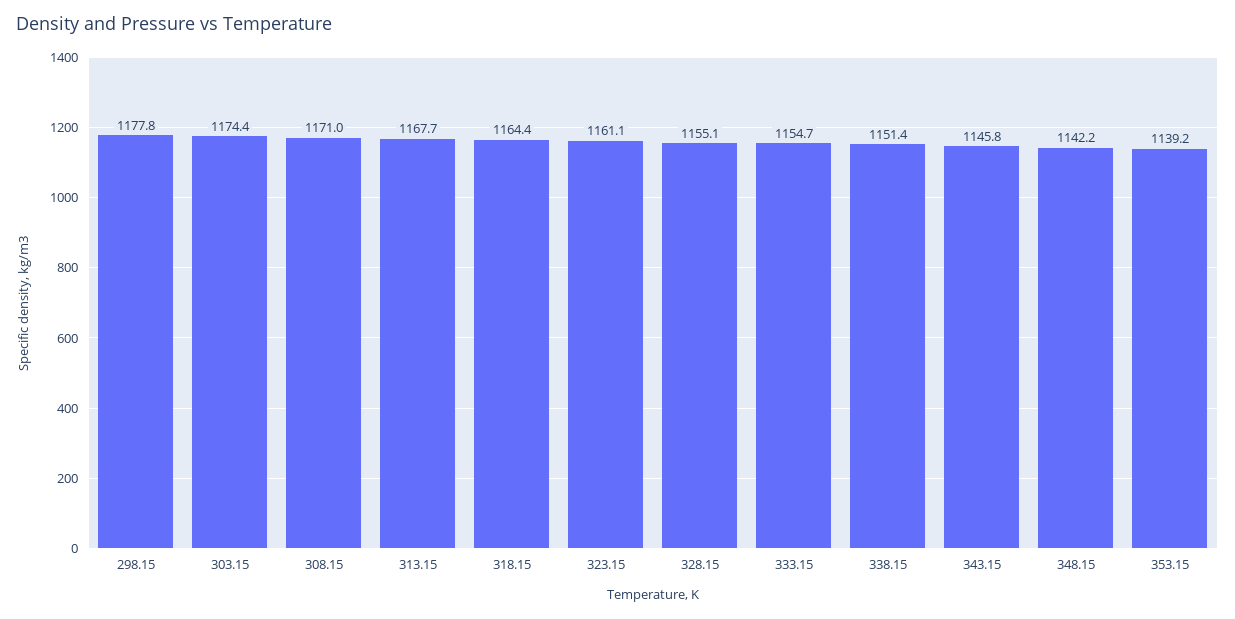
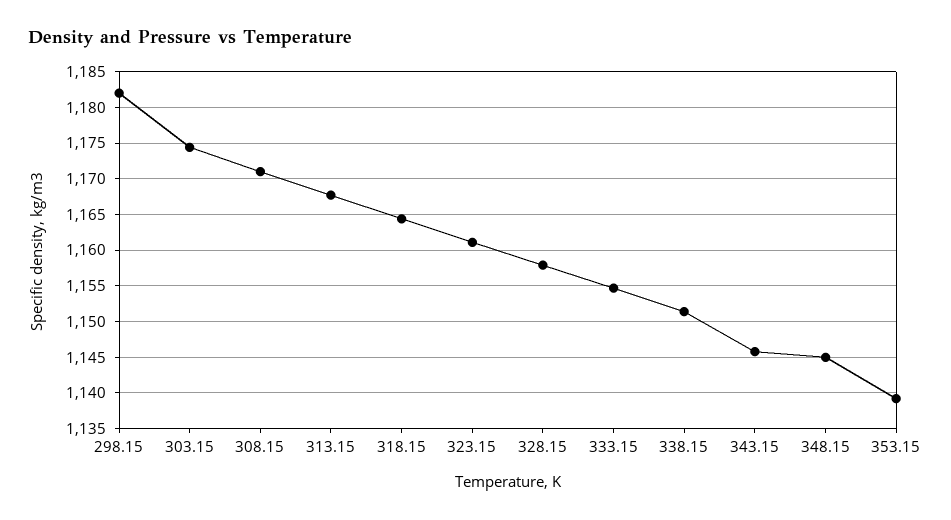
  {
-   "298.15": 1177.8,
+   "298.15": 1182,
    "303.15": 1174.4,
    "308.15": 1171,
    "313.15": 1167.7,
    "318.15": 1164.4,
    "323.15": 1161.1,
-   "328.15": 1155.1,
+   "328.15": 1158,
    "333.15": 1154.7,
    "338.15": 1151.4,
    "343.15": 1145.8,
-   "348.15": 1142.2,
+   "348.15": 1145,
    "353.15": 1139.2
  }

